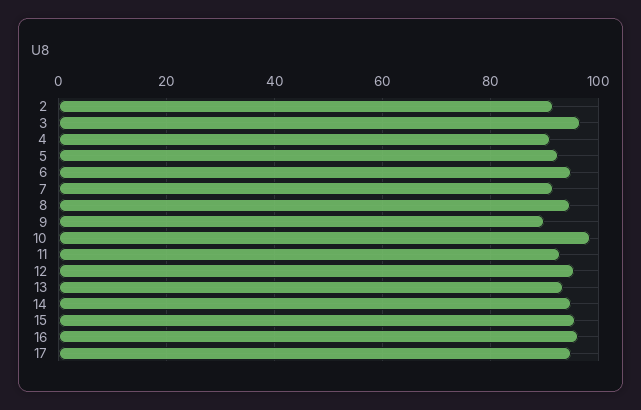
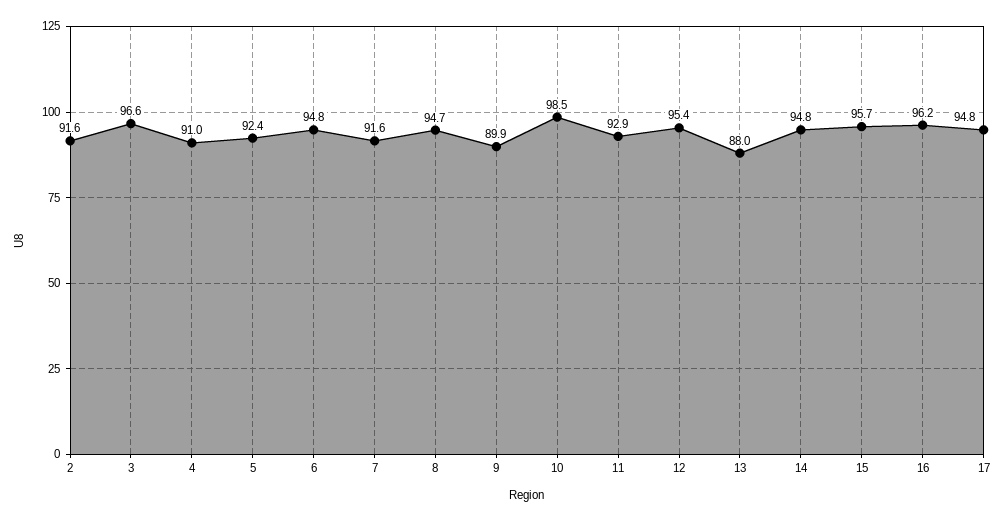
  {
    "2": 91.6,
    "3": 96.6,
    "4": 91,
    "5": 92.4,
    "6": 94.8,
    "7": 91.6,
    "8": 94.7,
    "9": 89.9,
    "10": 98.5,
    "11": 92.9,
    "12": 95.4,
-   "13": 94,
+   "13": 88,
    "14": 94.8,
    "15": 95.7,
    "16": 96.2,
    "17": 94.8
  }

